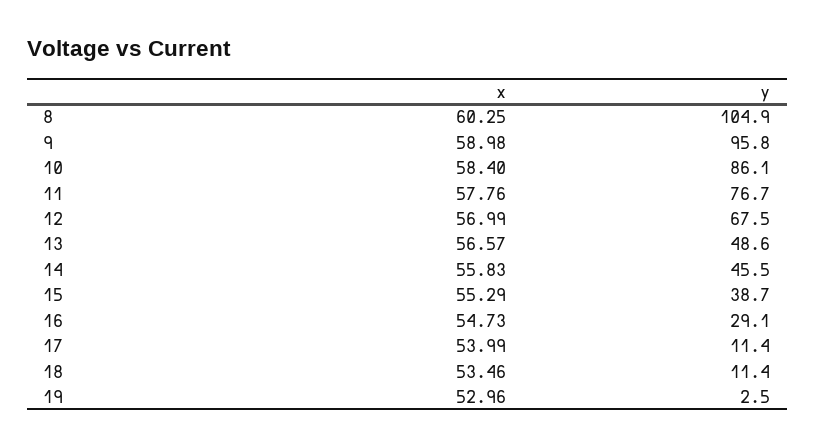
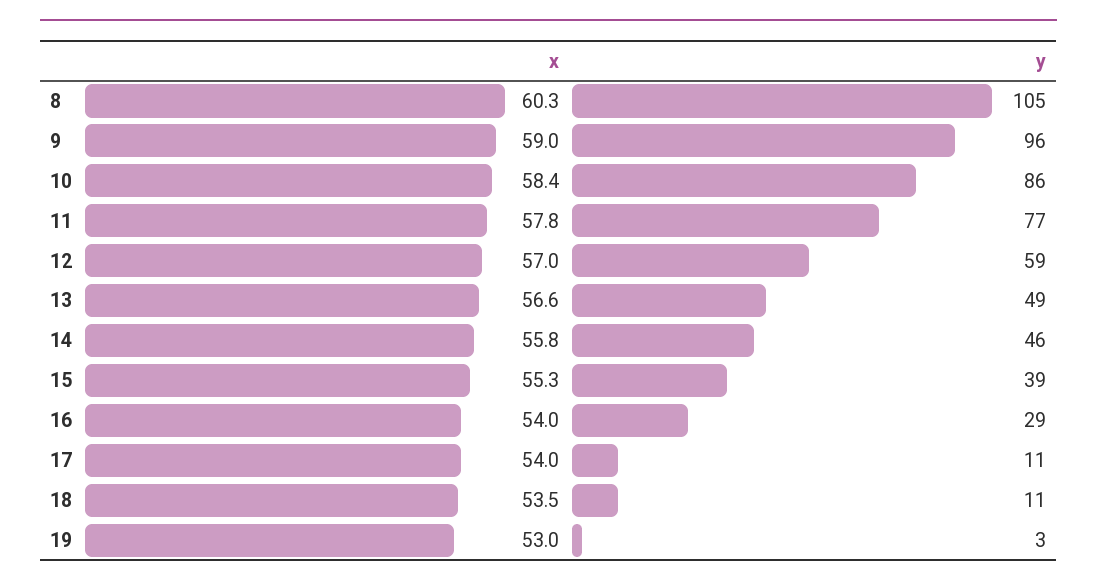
  {
    "x": {
      "8": 60.25,
      "9": 58.98,
      "10": 58.4,
      "11": 57.76,
      "12": 56.99,
      "13": 56.57,
      "14": 55.83,
      "15": 55.29,
-     "16": 54.73,
+     "16": 54,
      "17": 53.99,
      "18": 53.46,
      "19": 52.96
    },
    "y": {
      "8": 104.9,
      "9": 95.8,
      "10": 86.1,
      "11": 76.7,
-     "12": 67.5,
+     "12": 59,
      "13": 48.6,
      "14": 45.5,
      "15": 38.7,
      "16": 29.1,
      "17": 11.4,
      "18": 11.4,
      "19": 2.5
    }
  }

